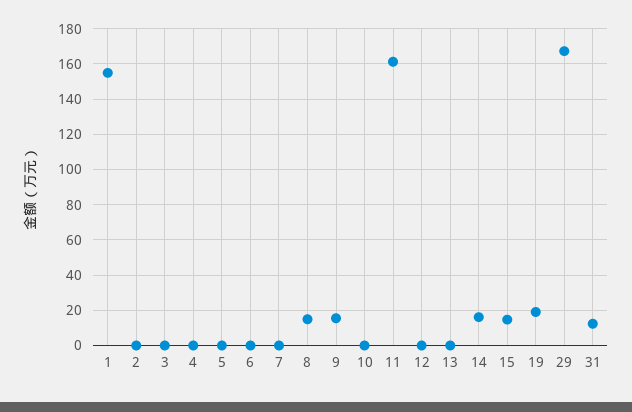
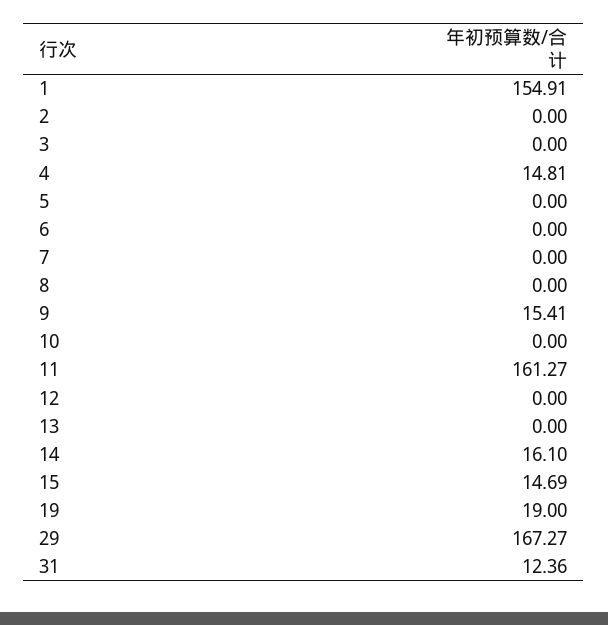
  {
    "1": 154.91,
    "2": 0,
    "3": 0,
-   "4": 0,
+   "4": 14.81,
    "5": 0,
    "6": 0,
    "7": 0,
-   "8": 15,
+   "8": 0,
    "9": 15.41,
    "10": 0,
    "11": 161.27,
    "12": 0,
    "13": 0,
    "14": 16.1,
    "15": 14.69,
    "19": 19,
    "29": 167.27,
    "31": 12.36
  }

